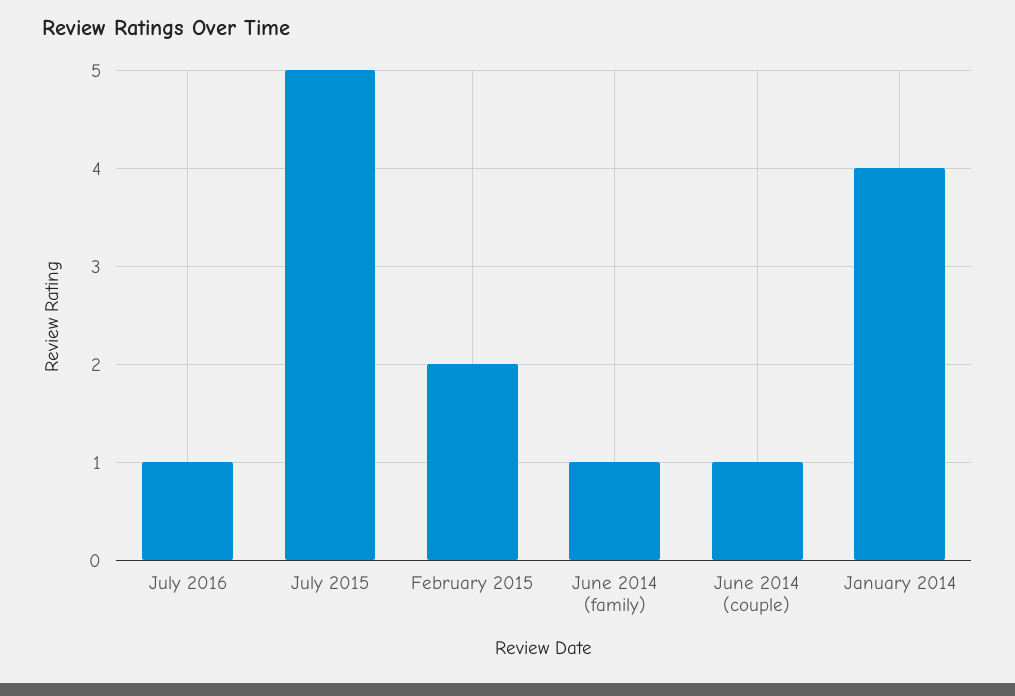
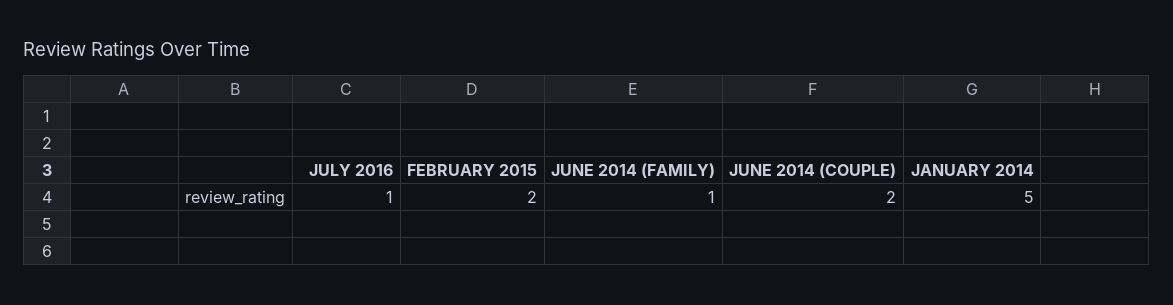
  {
    "July 2016": 1,
-   "July 2015": 5,
    "February 2015": 2,
    "June 2014 (family)": 1,
-   "June 2014 (couple)": 1,
+   "June 2014 (couple)": 2,
-   "January 2014": 4
+   "January 2014": 5
  }

